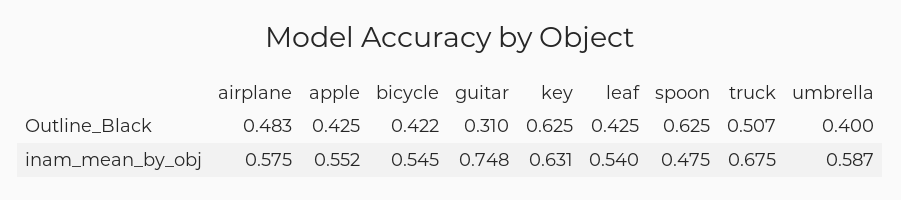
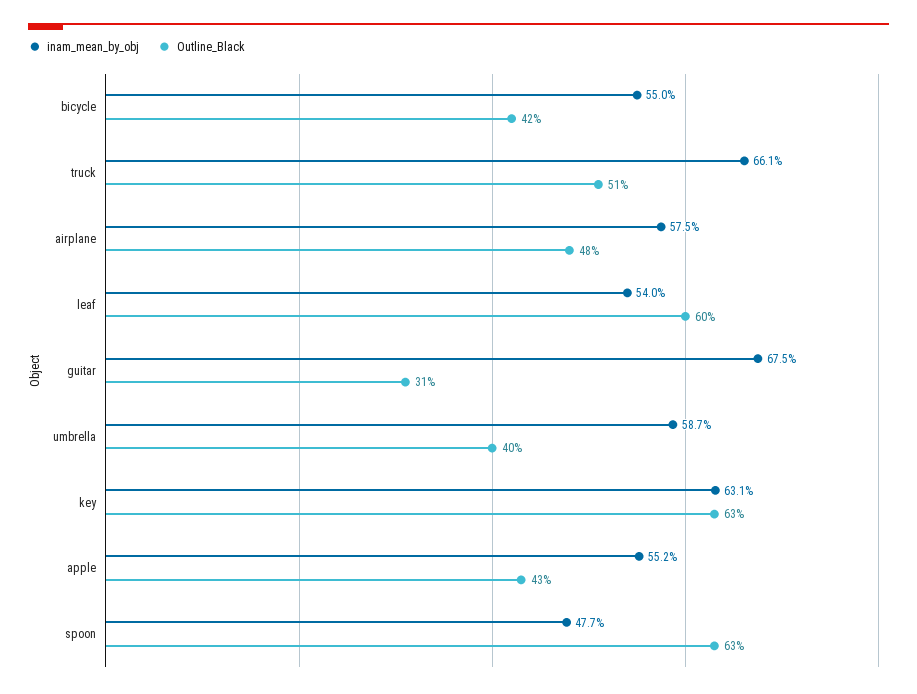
  {
    "Outline_Black": {
      "airplane": 0.483,
      "apple": 0.425,
      "bicycle": 0.422,
      "guitar": 0.31,
      "key": 0.625,
-     "leaf": 0.425,
+     "leaf": 0.6,
      "spoon": 0.625,
      "truck": 0.507,
      "umbrella": 0.4
    },
    "inam_mean_by_obj": {
      "airplane": 0.575,
      "apple": 0.552,
-     "bicycle": 0.545,
+     "bicycle": 0.55,
-     "guitar": 0.748,
+     "guitar": 0.675,
      "key": 0.631,
      "leaf": 0.54,
-     "spoon": 0.475,
+     "spoon": 0.477,
-     "truck": 0.675,
+     "truck": 0.661,
      "umbrella": 0.587
    }
  }

